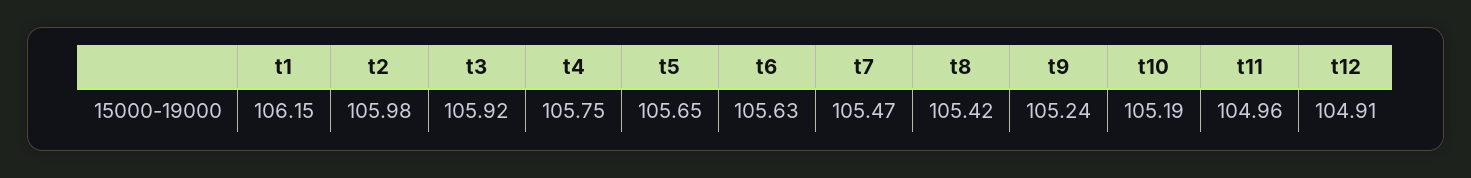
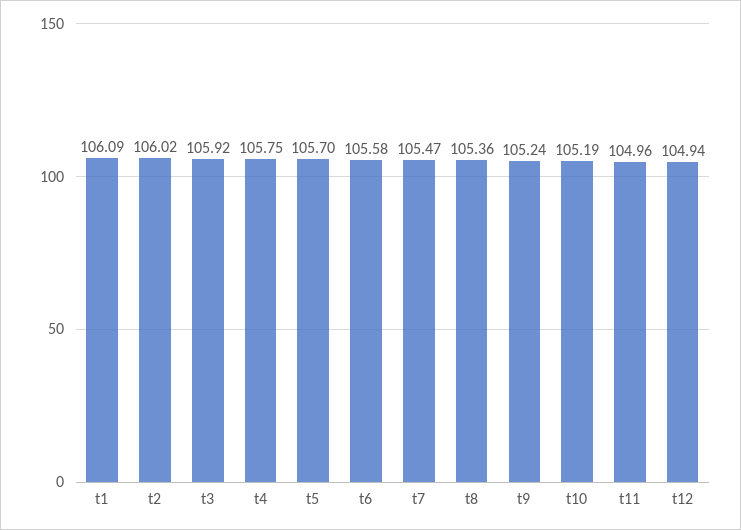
  {
-   "t1": 106.15,
+   "t1": 106.09,
-   "t2": 105.98,
+   "t2": 106.02,
    "t3": 105.92,
    "t4": 105.75,
-   "t5": 105.65,
+   "t5": 105.7,
-   "t6": 105.63,
+   "t6": 105.58,
    "t7": 105.47,
-   "t8": 105.42,
+   "t8": 105.36,
    "t9": 105.24,
    "t10": 105.19,
    "t11": 104.96,
-   "t12": 104.91
+   "t12": 104.94
  }

